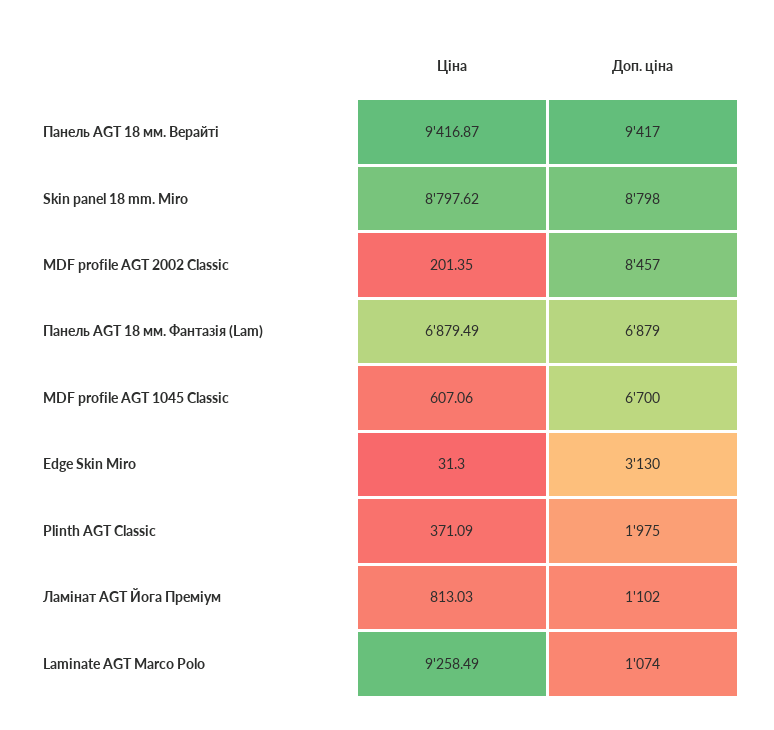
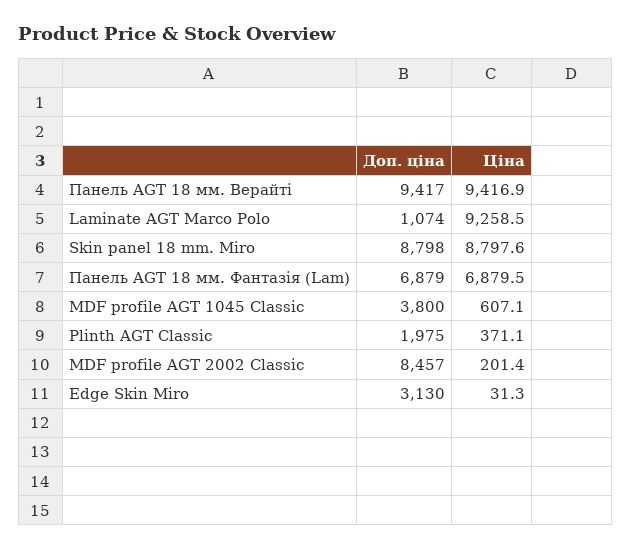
  {
    "Ціна": {
      "Панель AGT 18 мм. Верайті": 9416.87,
      "Skin panel 18 mm. Miro": 8797.62,
      "MDF profile AGT 2002 Classic": 201.35,
      "Панель AGT 18 мм. Фантазія (Lam)": 6879.49,
      "MDF profile AGT 1045 Classic": 607.06,
      "Edge Skin Miro": 31.3,
      "Plinth AGT Classic": 371.09,
-     "Ламінат AGT Йога Преміум": 813.03,
      "Laminate AGT Marco Polo": 9258.49
    },
    "Доп. ціна": {
      "Панель AGT 18 мм. Верайті": 9417,
      "Skin panel 18 mm. Miro": 8798,
      "MDF profile AGT 2002 Classic": 8457,
      "Панель AGT 18 мм. Фантазія (Lam)": 6879,
-     "MDF profile AGT 1045 Classic": 6700,
+     "MDF profile AGT 1045 Classic": 3800,
      "Edge Skin Miro": 3130,
      "Plinth AGT Classic": 1975,
-     "Ламінат AGT Йога Преміум": 1102,
      "Laminate AGT Marco Polo": 1074
    }
  }

